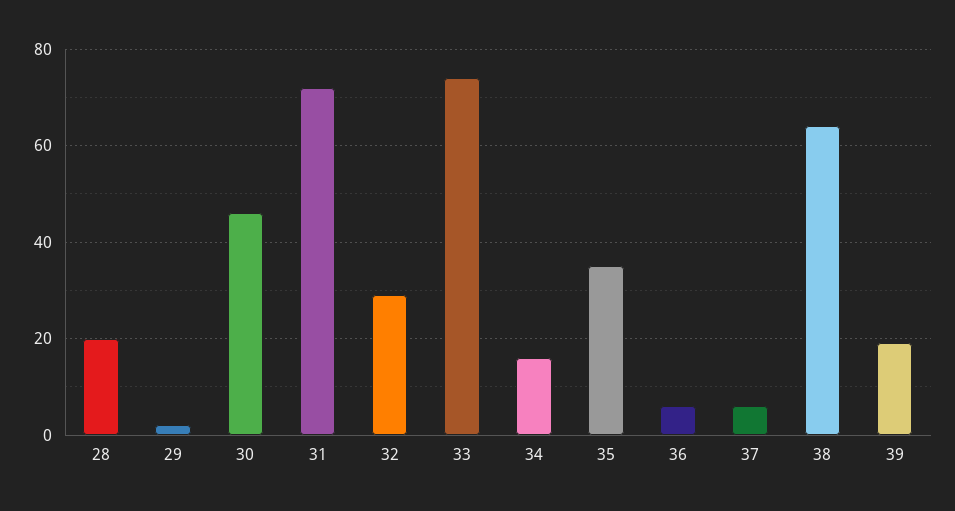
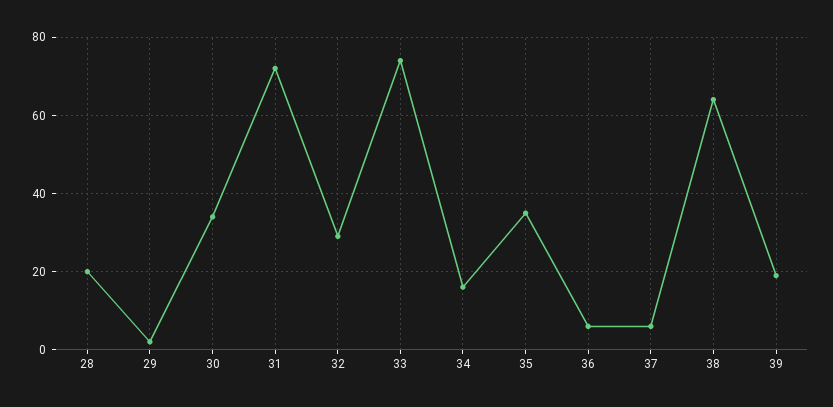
  {
    "28": 20,
    "29": 0,
-   "30": 45,
+   "30": 35,
    "31": 70,
    "32": 30,
    "33": 75,
    "34": 15,
    "35": 35,
    "36": 5,
    "37": 5,
    "38": 65,
    "39": 20
  }

